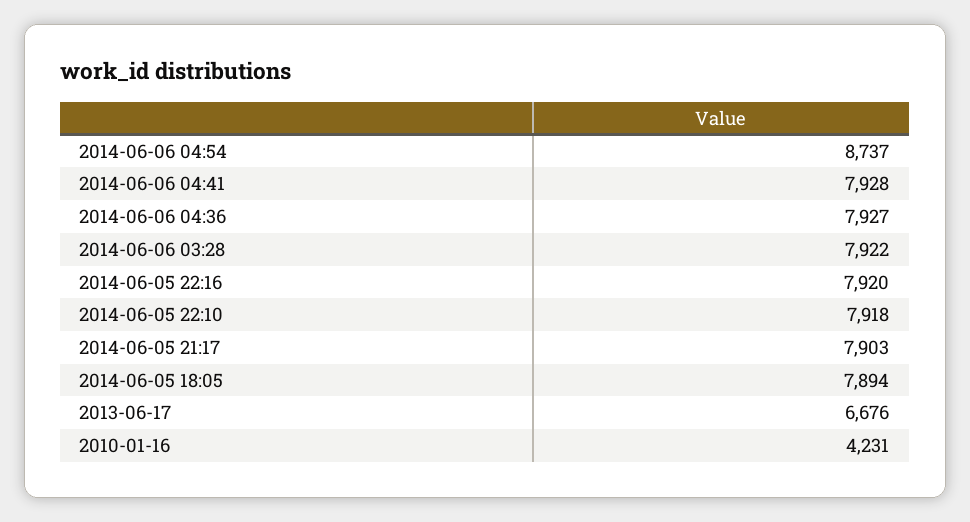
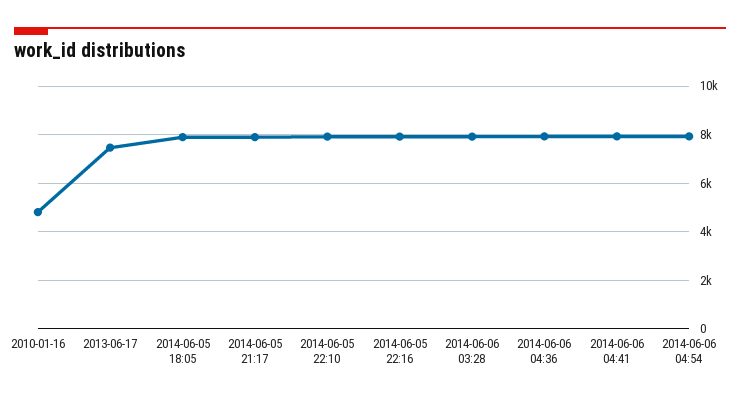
  {
-   "2014-06-06 04:54": 8737,
+   "2014-06-06 04:54": 8000,
    "2014-06-06 04:41": 7928,
    "2014-06-06 04:36": 7927,
    "2014-06-06 03:28": 7922,
    "2014-06-05 22:16": 7920,
    "2014-06-05 22:10": 7918,
    "2014-06-05 21:17": 7903,
    "2014-06-05 18:05": 7894,
-   "2013-06-17": 6676,
+   "2013-06-17": 7500,
-   "2010-01-16": 4231
+   "2010-01-16": 4750
  }

